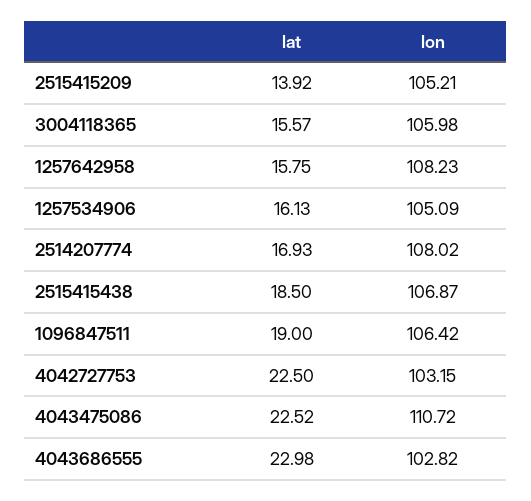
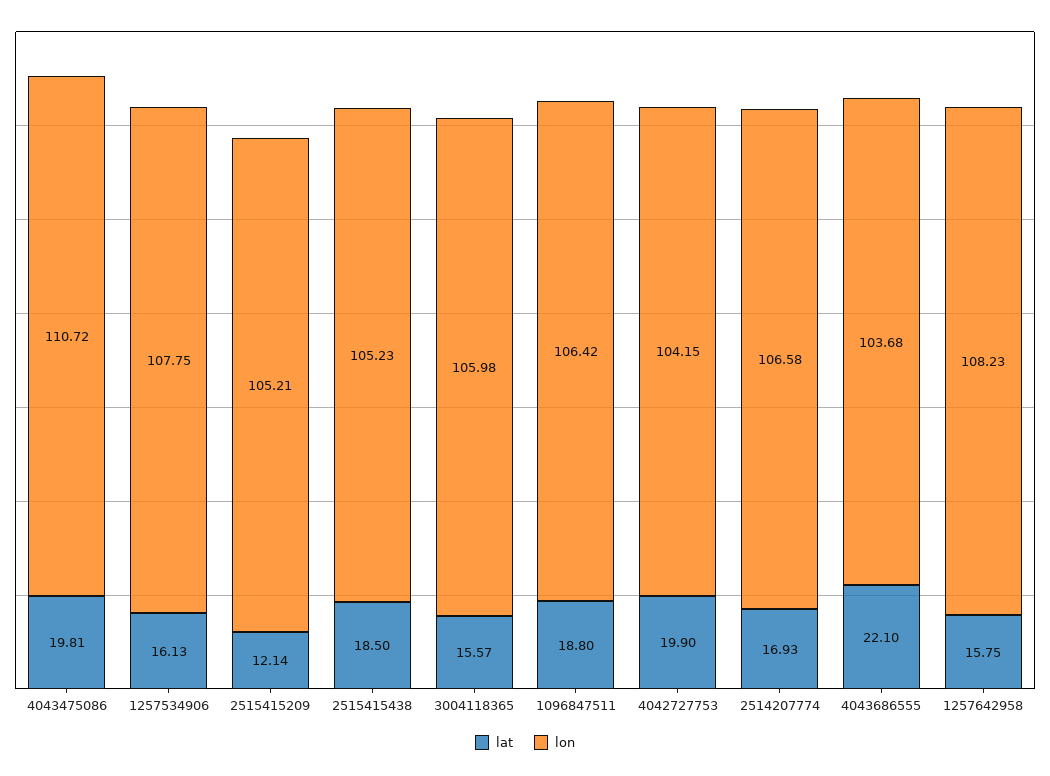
  {
    "lat": {
-     "2515415209": 13.92,
+     "2515415209": 12.14,
      "3004118365": 15.57,
      "1257642958": 15.75,
      "1257534906": 16.13,
      "2514207774": 16.93,
      "2515415438": 18.5,
-     "1096847511": 19,
+     "1096847511": 18.8,
-     "4042727753": 22.5,
+     "4042727753": 19.9,
-     "4043475086": 22.52,
+     "4043475086": 19.81,
-     "4043686555": 22.98
+     "4043686555": 22.1
    },
    "lon": {
      "2515415209": 105.21,
      "3004118365": 105.98,
      "1257642958": 108.23,
-     "1257534906": 105.09,
+     "1257534906": 107.75,
-     "2514207774": 108.02,
+     "2514207774": 106.58,
-     "2515415438": 106.87,
+     "2515415438": 105.23,
      "1096847511": 106.42,
-     "4042727753": 103.15,
+     "4042727753": 104.15,
      "4043475086": 110.72,
-     "4043686555": 102.82
+     "4043686555": 103.68
    }
  }

